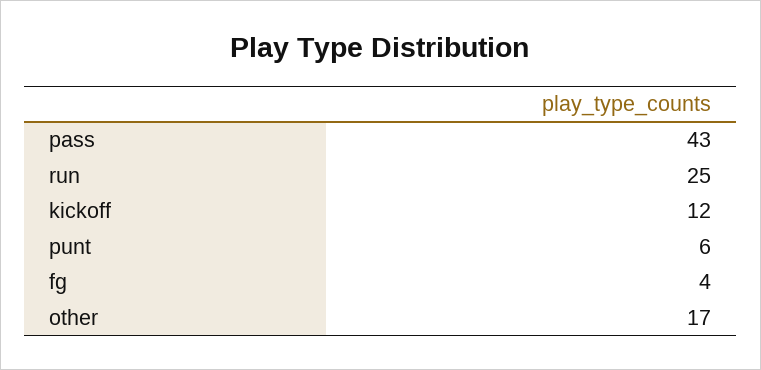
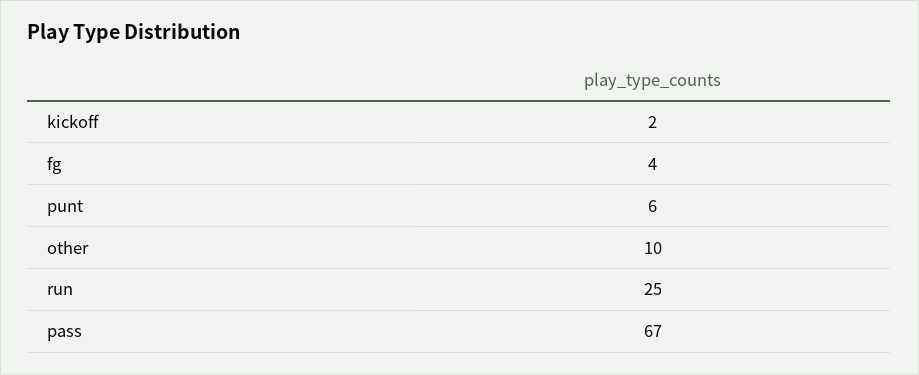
  {
-   "pass": 43,
+   "pass": 67,
    "run": 25,
-   "kickoff": 12,
+   "kickoff": 2,
    "punt": 6,
    "fg": 4,
-   "other": 17
+   "other": 10
  }

